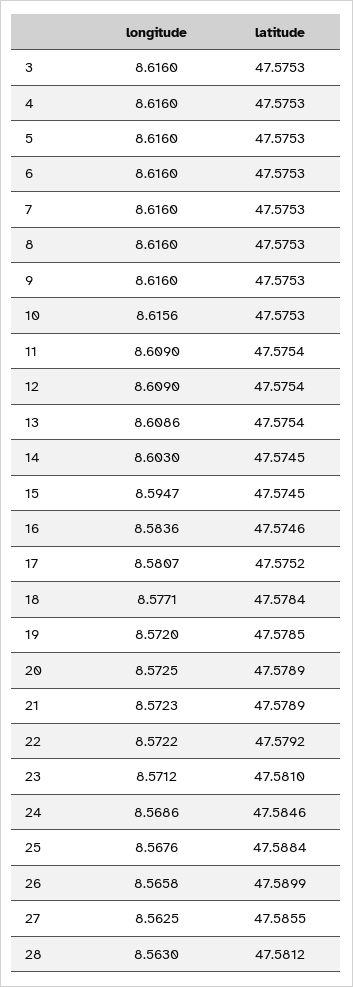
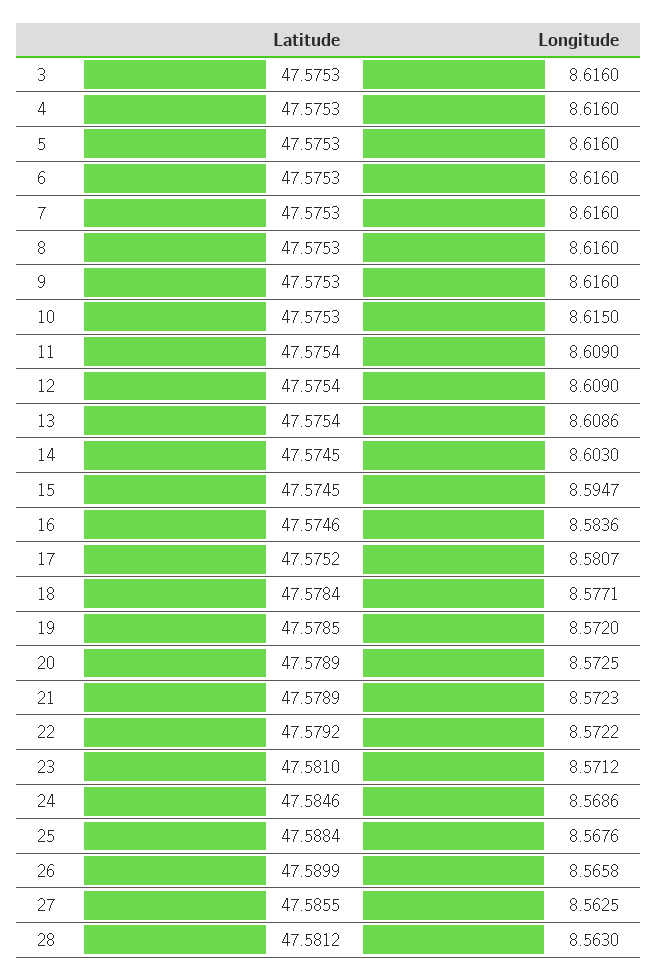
  {
    "longitude": {
      "3": 8.616,
      "4": 8.616,
      "5": 8.616,
      "6": 8.616,
      "7": 8.616,
      "8": 8.616,
      "9": 8.616,
-     "10": 8.6156,
+     "10": 8.615,
      "11": 8.609,
      "12": 8.609,
      "13": 8.6086,
      "14": 8.603,
      "15": 8.5947,
      "16": 8.5836,
      "17": 8.5807,
      "18": 8.5771,
      "19": 8.572,
      "20": 8.5725,
      "21": 8.5723,
      "22": 8.5722,
      "23": 8.5712,
      "24": 8.5686,
      "25": 8.5676,
      "26": 8.5658,
      "27": 8.5625,
      "28": 8.563
    },
    "latitude": {
      "3": 47.5753,
      "4": 47.5753,
      "5": 47.5753,
      "6": 47.5753,
      "7": 47.5753,
      "8": 47.5753,
      "9": 47.5753,
      "10": 47.5753,
      "11": 47.5754,
      "12": 47.5754,
      "13": 47.5754,
      "14": 47.5745,
      "15": 47.5745,
      "16": 47.5746,
      "17": 47.5752,
      "18": 47.5784,
      "19": 47.5785,
      "20": 47.5789,
      "21": 47.5789,
      "22": 47.5792,
      "23": 47.581,
      "24": 47.5846,
      "25": 47.5884,
      "26": 47.5899,
      "27": 47.5855,
      "28": 47.5812
    }
  }

